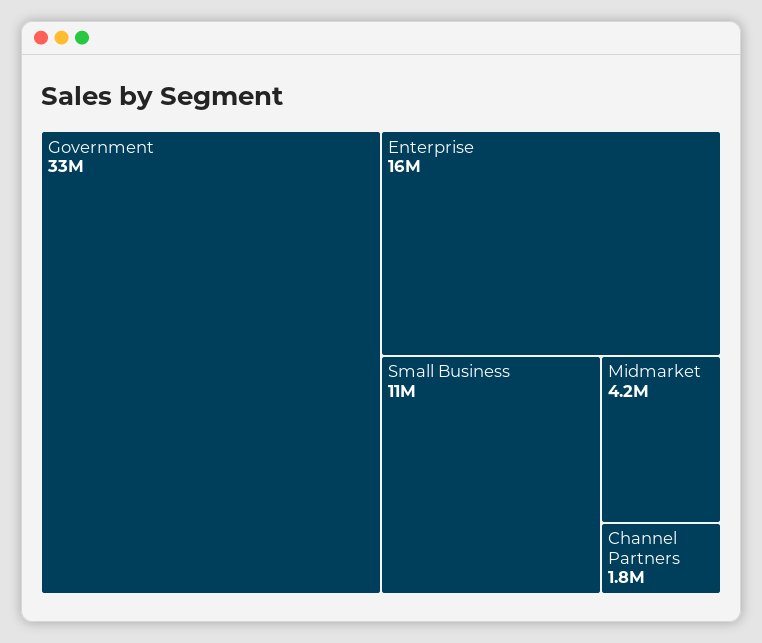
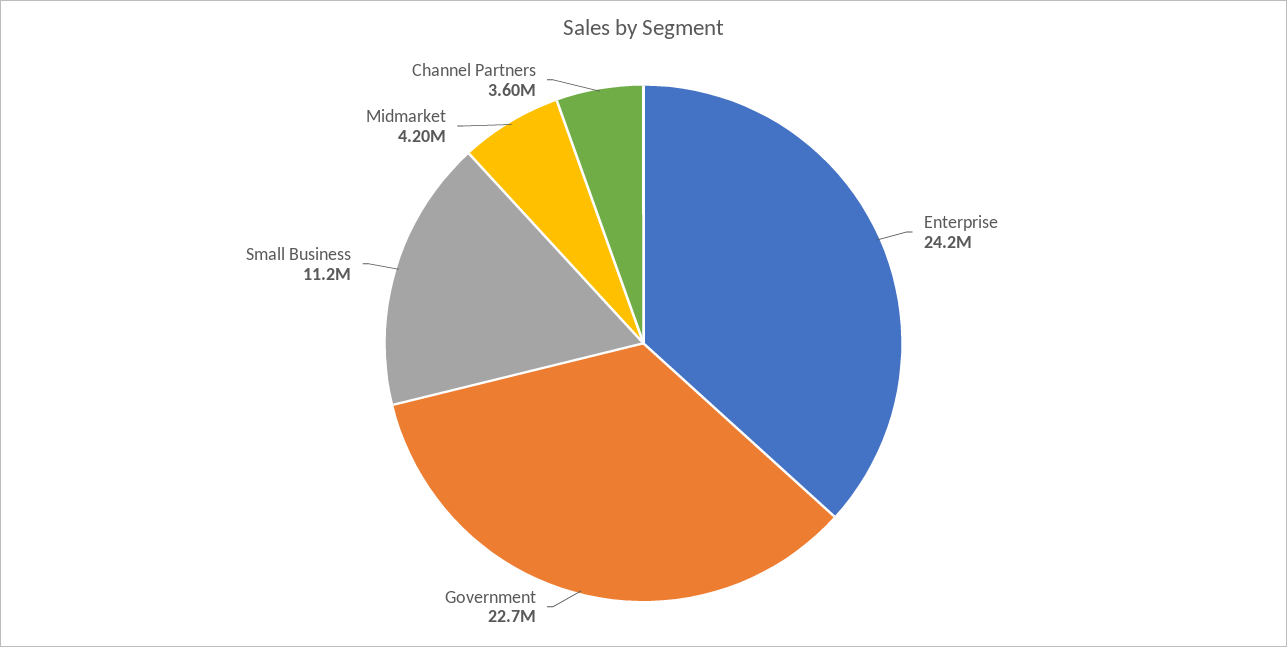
  {
-   "Government": 33000000,
+   "Government": 22700000,
-   "Enterprise": 16000000,
+   "Enterprise": 24200000,
    "Small Business": 11200000,
    "Midmarket": 4200000,
-   "Channel Partners": 1800000
+   "Channel Partners": 3600000
  }

